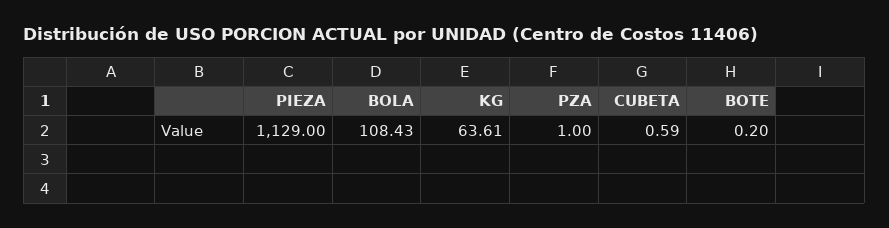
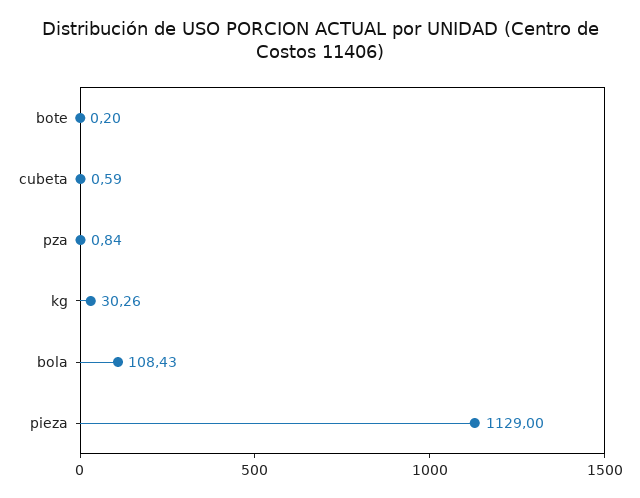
  {
    "PIEZA": 1129,
    "BOLA": 108.43,
-   "KG": 63.61,
+   "KG": 30.26,
-   "PZA": 1,
+   "PZA": 0.84,
    "CUBETA": 0.59,
    "BOTE": 0.2
  }

